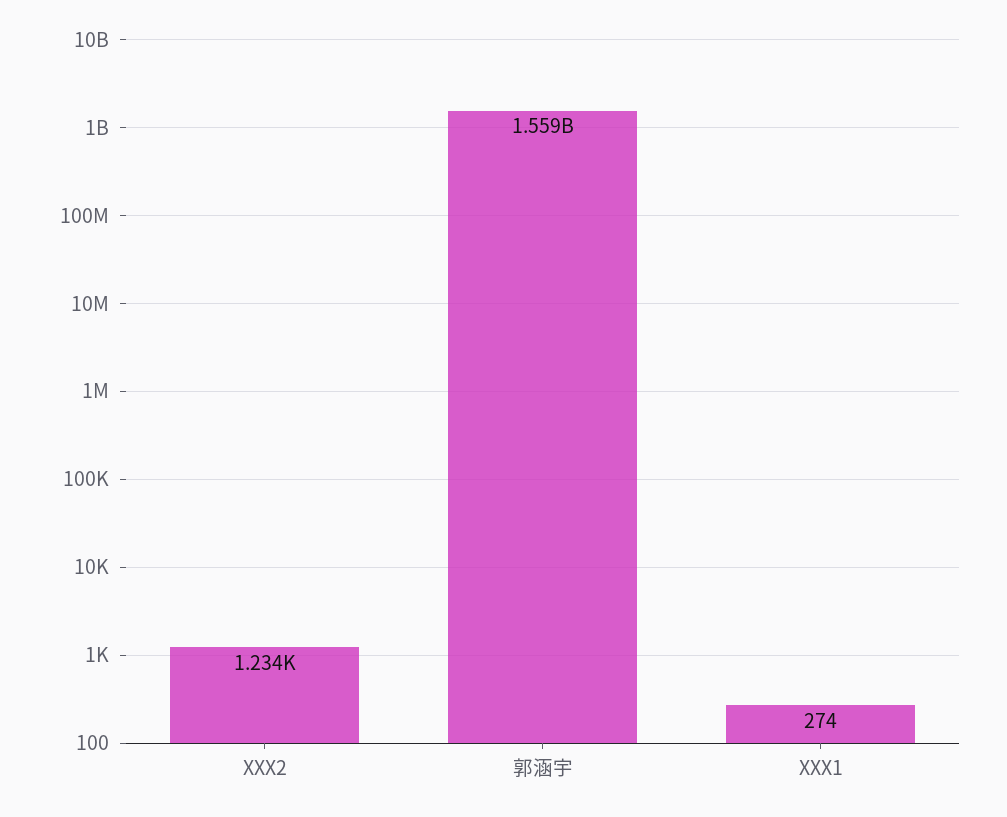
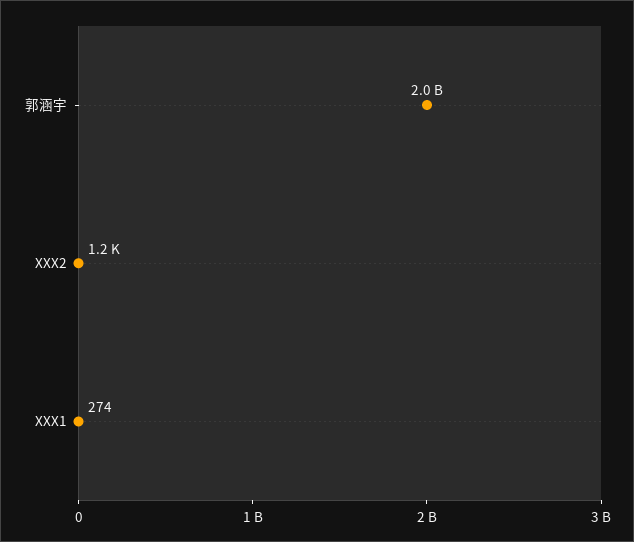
  {
    "XXX2": 1234,
-   "郭涵宇": 1559000000,
+   "郭涵宇": 2000000000,
    "XXX1": 274
  }

